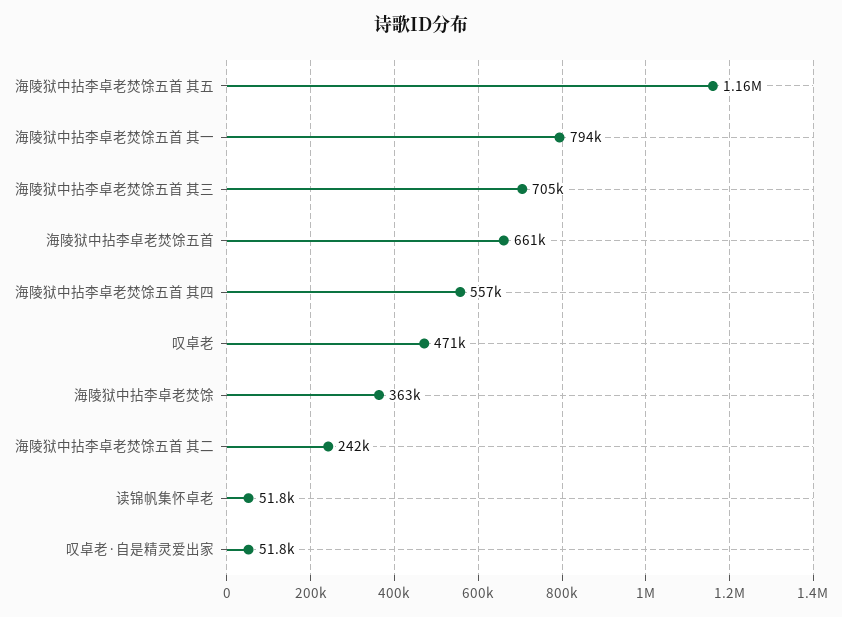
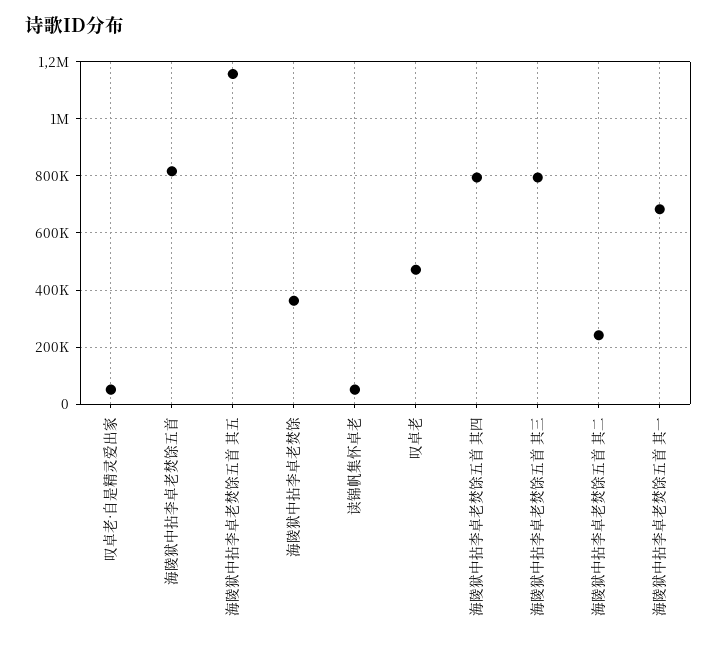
  {
    "海陵狱中拈李卓老焚馀五首 其五": 1160000,
-   "海陵狱中拈李卓老焚馀五首 其一": 794000,
+   "海陵狱中拈李卓老焚馀五首 其一": 675000,
-   "海陵狱中拈李卓老焚馀五首 其三": 705000,
+   "海陵狱中拈李卓老焚馀五首 其三": 800000,
-   "海陵狱中拈李卓老焚馀五首": 661000,
+   "海陵狱中拈李卓老焚馀五首": 825000,
-   "海陵狱中拈李卓老焚馀五首 其四": 557000,
+   "海陵狱中拈李卓老焚馀五首 其四": 800000,
    "叹卓老": 471000,
    "海陵狱中拈李卓老焚馀": 363000,
    "海陵狱中拈李卓老焚馀五首 其二": 242000,
    "读锦帆集怀卓老": 51800,
    "叹卓老·自是精灵爱出家": 51800
  }

